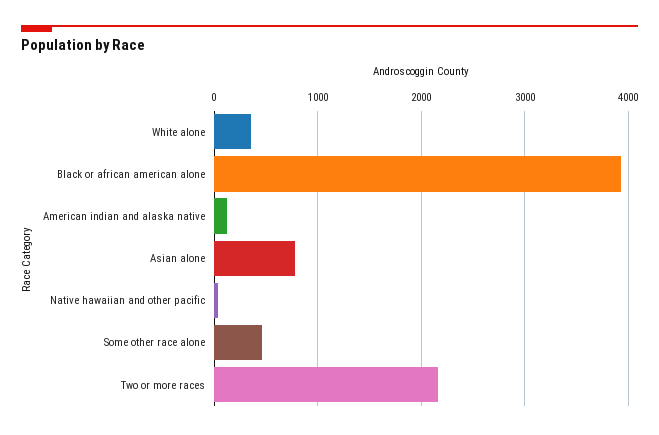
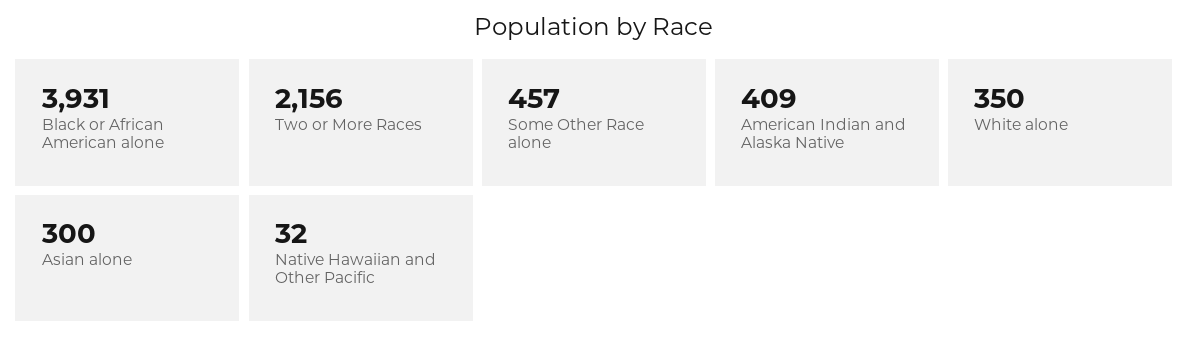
  {
    "White alone": 350,
    "Black or african american alone": 3931,
-   "American indian and alaska native": 100,
+   "American indian and alaska native": 409,
-   "Asian alone": 800,
+   "Asian alone": 300,
    "Native hawaiian and other pacific": 32,
    "Some other race alone": 457,
    "Two or more races": 2156
  }

